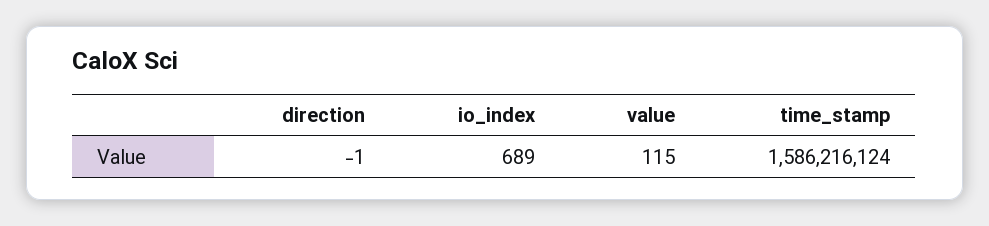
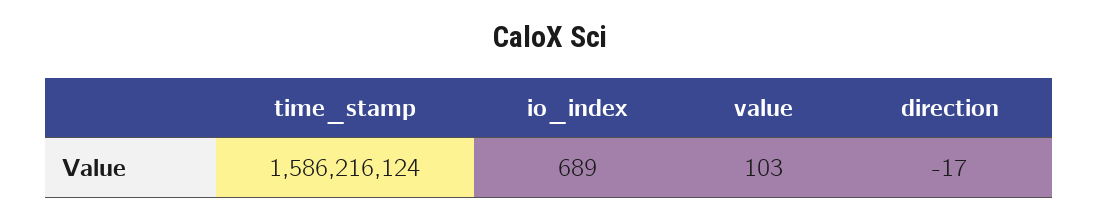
  {
-   "direction": -1,
+   "direction": -17,
    "io_index": 689,
-   "value": 115,
+   "value": 103,
    "time_stamp": 1586216124
  }

